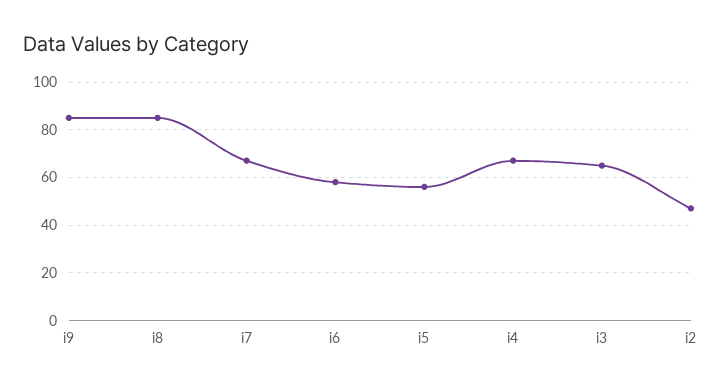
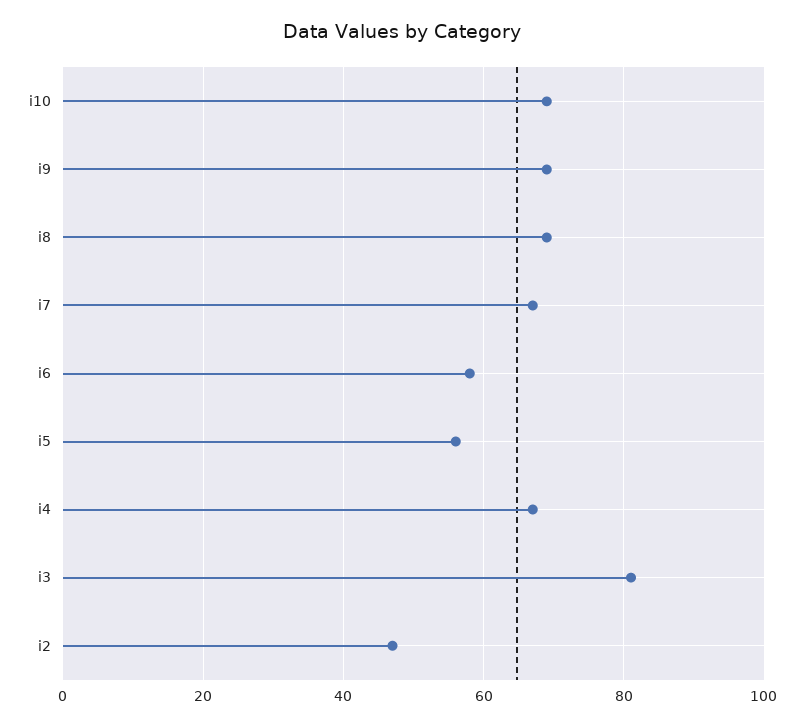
  {
-   "i9": 85,
+   "i9": 70,
-   "i8": 85,
+   "i8": 70,
    "i7": 65,
    "i6": 60,
    "i5": 55,
    "i4": 65,
-   "i3": 65,
+   "i3": 80,
-   "i2": 45
+   "i2": 45,
+   "i10": 70
  }

